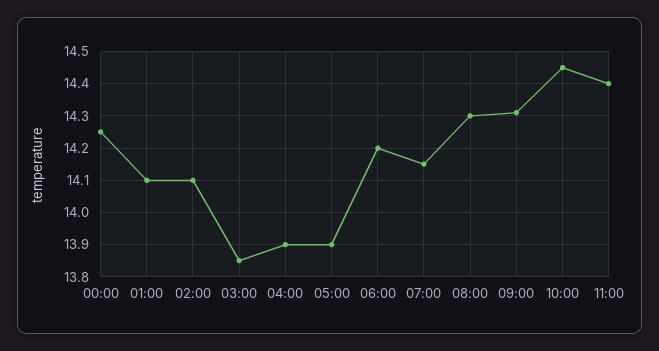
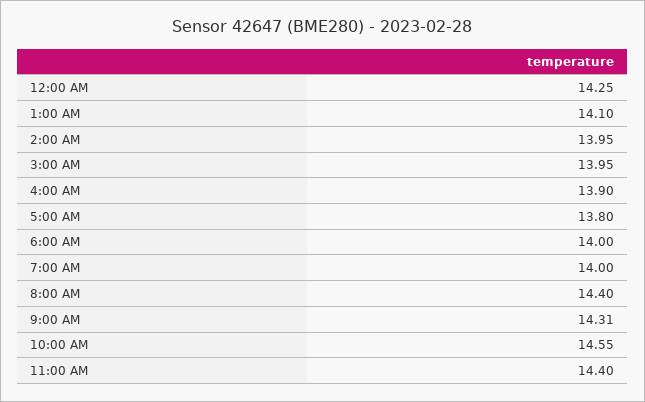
  {
    "00:00": 14.25,
    "01:00": 14.1,
-   "02:00": 14.1,
+   "02:00": 13.95,
-   "03:00": 13.85,
+   "03:00": 13.95,
    "04:00": 13.9,
-   "05:00": 13.9,
+   "05:00": 13.8,
-   "06:00": 14.2,
+   "06:00": 14,
-   "07:00": 14.15,
+   "07:00": 14,
-   "08:00": 14.3,
+   "08:00": 14.4,
    "09:00": 14.31,
-   "10:00": 14.45,
+   "10:00": 14.55,
    "11:00": 14.4
  }

